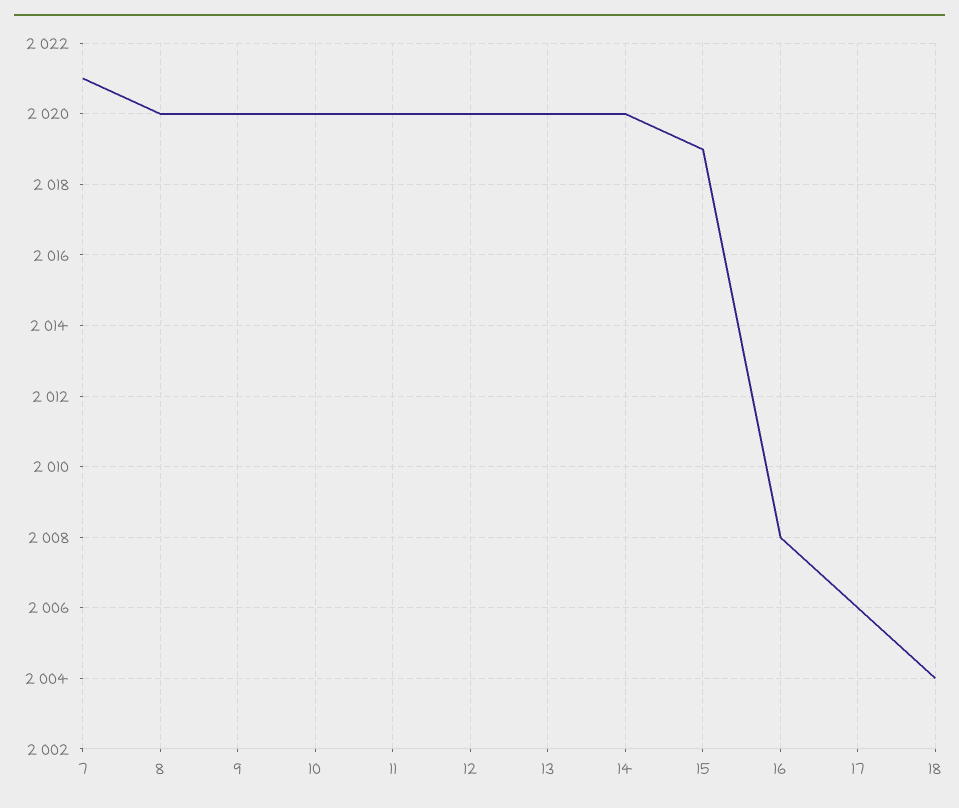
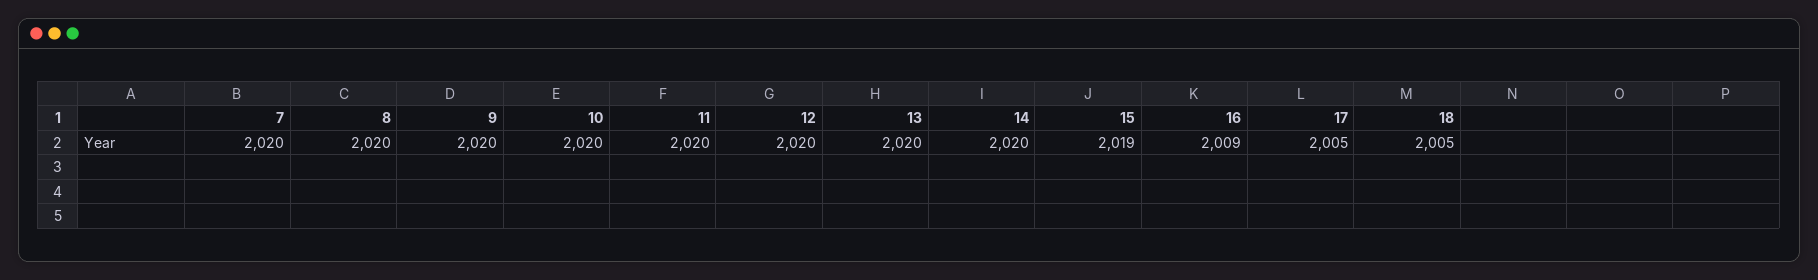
  {
-   "7": 2021,
+   "7": 2020,
    "8": 2020,
    "9": 2020,
    "10": 2020,
    "11": 2020,
    "12": 2020,
    "13": 2020,
    "14": 2020,
    "15": 2019,
-   "16": 2008,
+   "16": 2009,
-   "17": 2006,
+   "17": 2005,
-   "18": 2004
+   "18": 2005
  }

